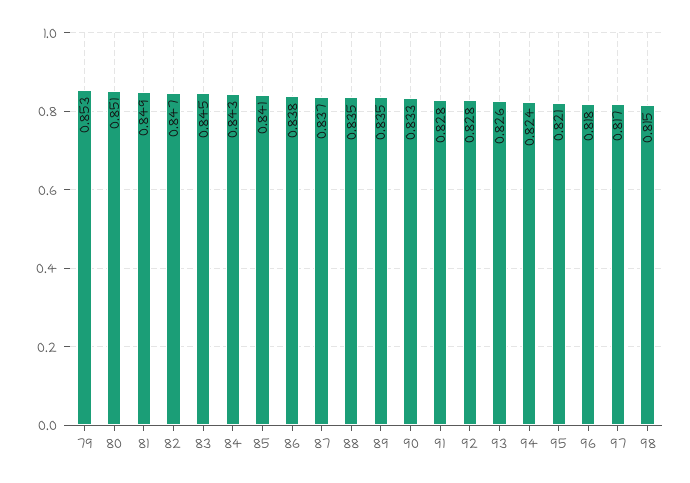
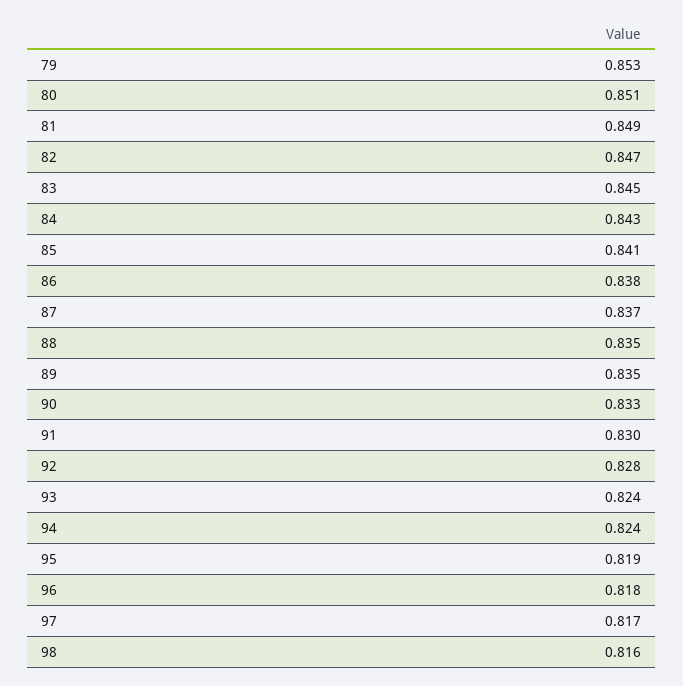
  {
    "79": 0.853,
    "80": 0.851,
    "81": 0.849,
    "82": 0.847,
    "83": 0.845,
    "84": 0.843,
    "85": 0.841,
    "86": 0.838,
    "87": 0.837,
    "88": 0.835,
    "89": 0.835,
    "90": 0.833,
-   "91": 0.828,
+   "91": 0.83,
    "92": 0.828,
-   "93": 0.826,
+   "93": 0.824,
    "94": 0.824,
-   "95": 0.821,
+   "95": 0.819,
    "96": 0.818,
    "97": 0.817,
-   "98": 0.815
+   "98": 0.816
  }

